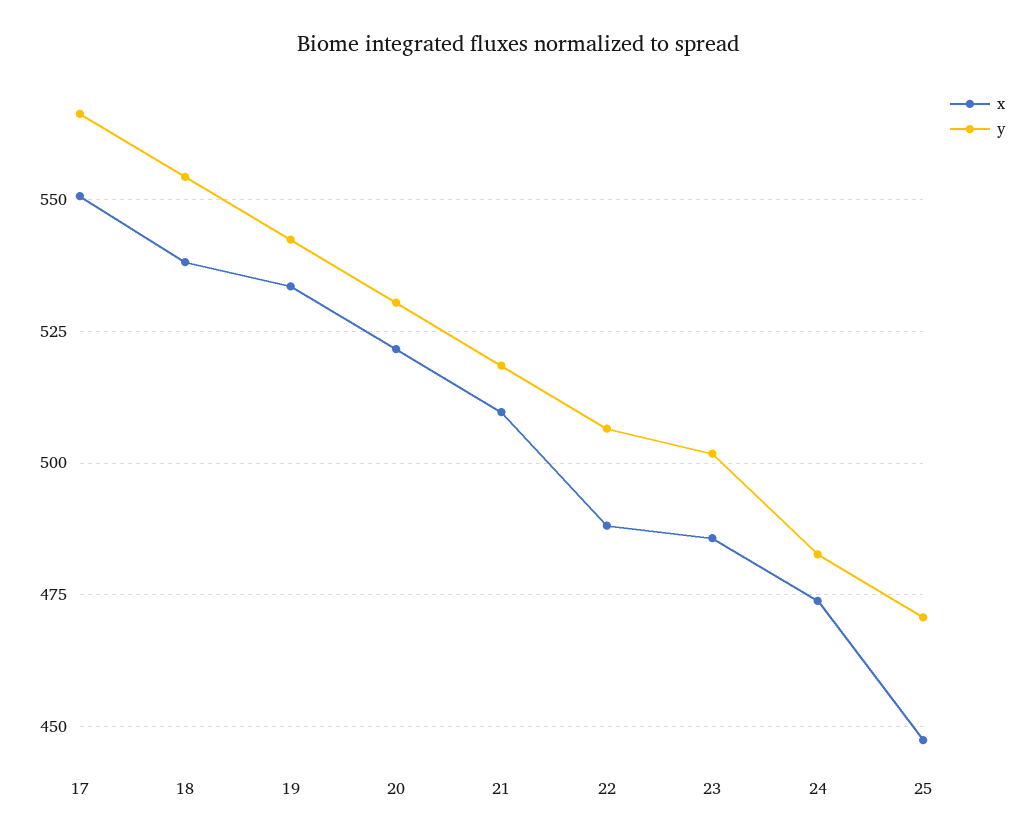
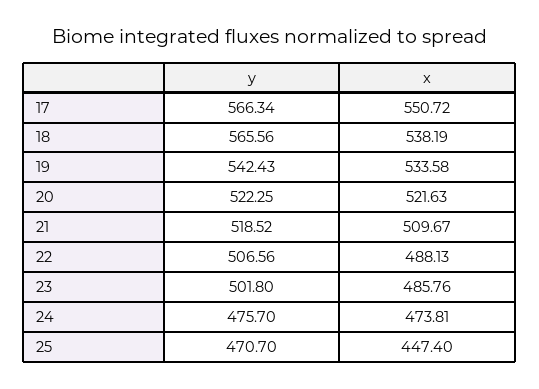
  {
    "x": {
      "17": 550.72,
      "18": 538.19,
      "19": 533.58,
      "20": 521.63,
      "21": 509.67,
      "22": 488.13,
      "23": 485.76,
      "24": 473.81,
      "25": 447.4
    },
    "y": {
      "17": 566.34,
-     "18": 555,
+     "18": 565.56,
      "19": 542.43,
-     "20": 530,
+     "20": 522.25,
      "21": 518.52,
      "22": 506.56,
      "23": 501.8,
-     "24": 482.5,
+     "24": 475.7,
      "25": 470.7
    }
  }

